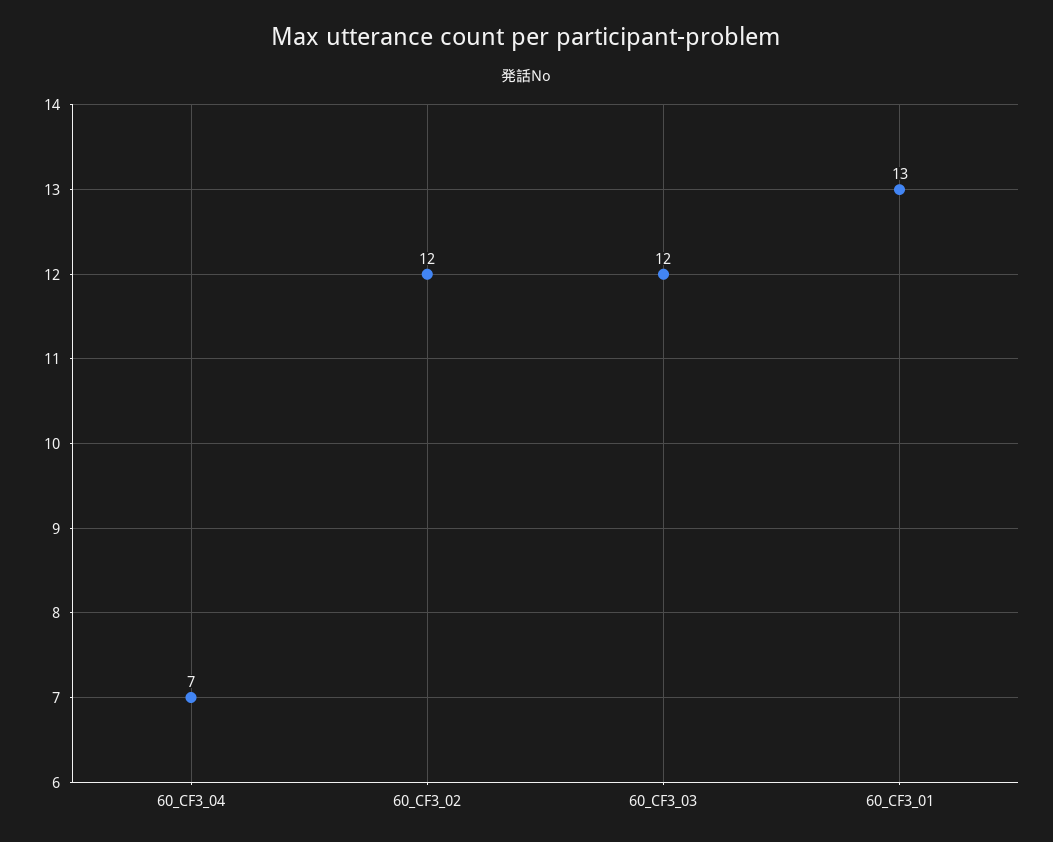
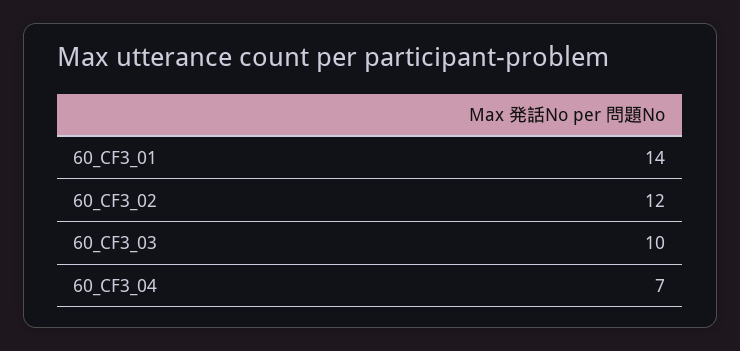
  {
    "60_CF3_04": 7,
    "60_CF3_02": 12,
-   "60_CF3_03": 12,
+   "60_CF3_03": 10,
-   "60_CF3_01": 13
+   "60_CF3_01": 14
  }

